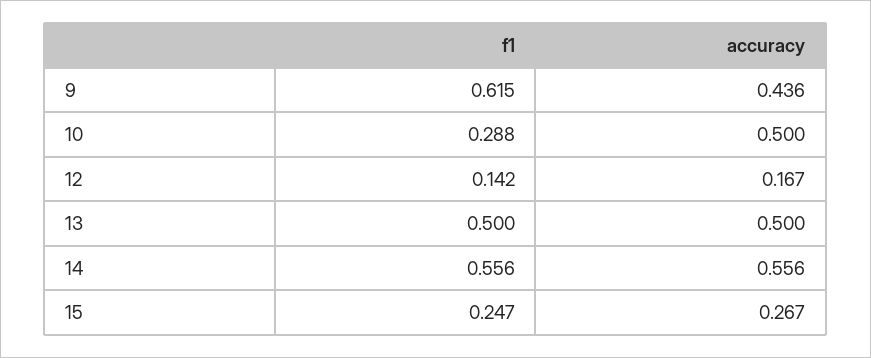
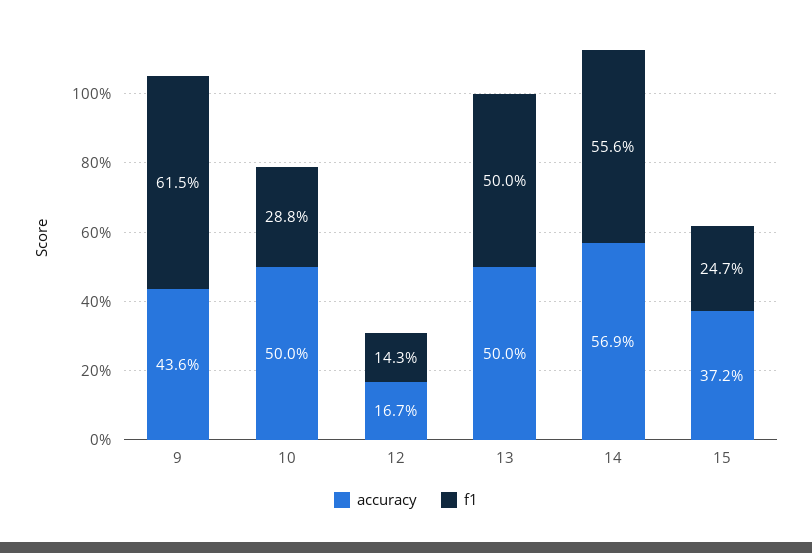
  {
    "f1": {
      "9": 0.615,
      "10": 0.288,
-     "12": 0.142,
+     "12": 0.143,
      "13": 0.5,
      "14": 0.556,
      "15": 0.247
    },
    "accuracy": {
      "9": 0.436,
      "10": 0.5,
      "12": 0.167,
      "13": 0.5,
-     "14": 0.556,
+     "14": 0.569,
-     "15": 0.267
+     "15": 0.372
    }
  }

